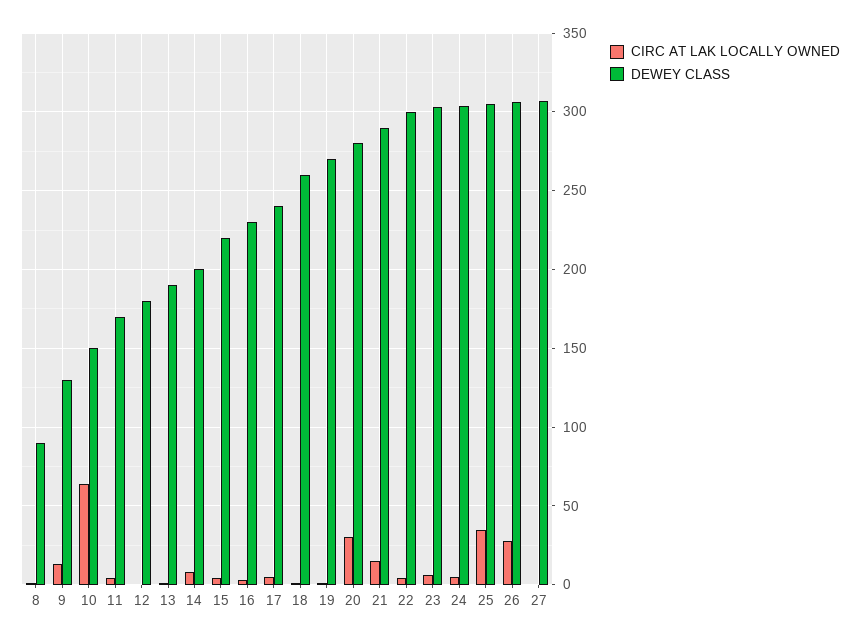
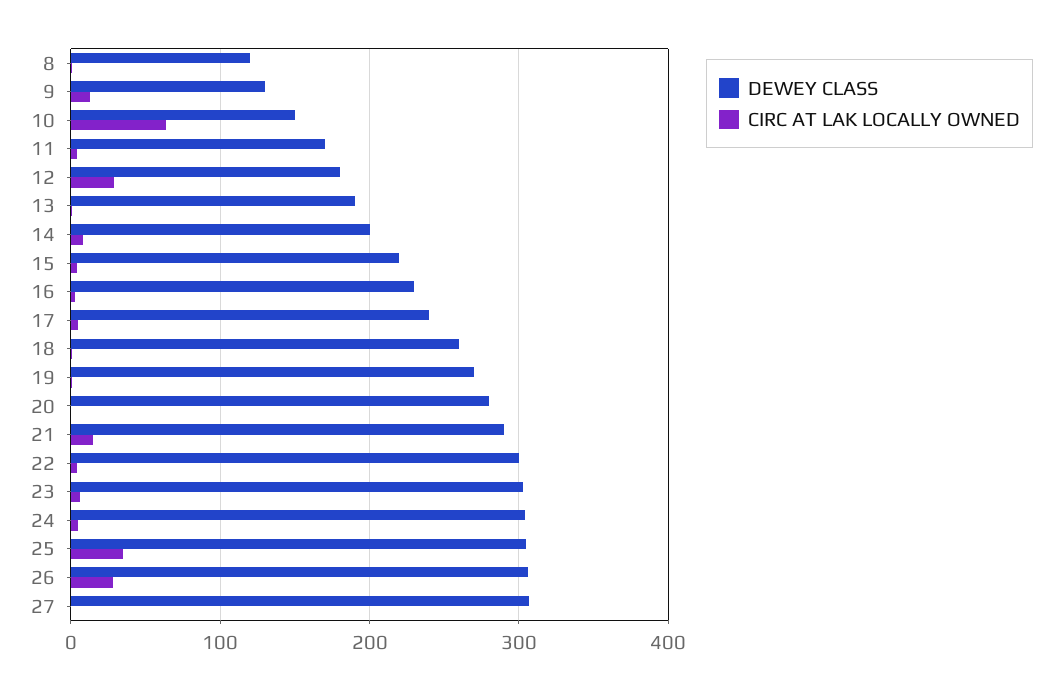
  {
    "CIRC AT LAK LOCALLY OWNED": {
      "8": 0,
      "9": 15,
      "10": 65,
      "11": 5,
-     "12": 0,
+     "12": 30,
      "13": 0,
      "14": 10,
      "15": 5,
      "16": 5,
      "17": 5,
      "18": 0,
      "19": 0,
-     "20": 30,
+     "20": 0,
      "21": 15,
      "22": 5,
      "23": 5,
      "24": 5,
      "25": 35,
      "26": 30,
      "27": 0
    },
    "DEWEY CLASS": {
-     "8": 90,
+     "8": 120,
      "9": 130,
      "10": 150,
      "11": 170,
      "12": 180,
      "13": 190,
      "14": 200,
      "15": 220,
      "16": 230,
      "17": 240,
      "18": 260,
      "19": 270,
      "20": 280,
      "21": 290,
      "22": 300,
      "23": 305,
      "24": 305,
      "25": 305,
      "26": 305,
      "27": 305
    }
  }

